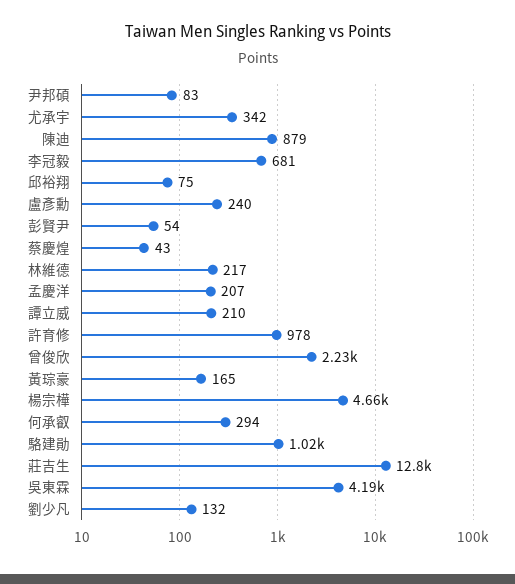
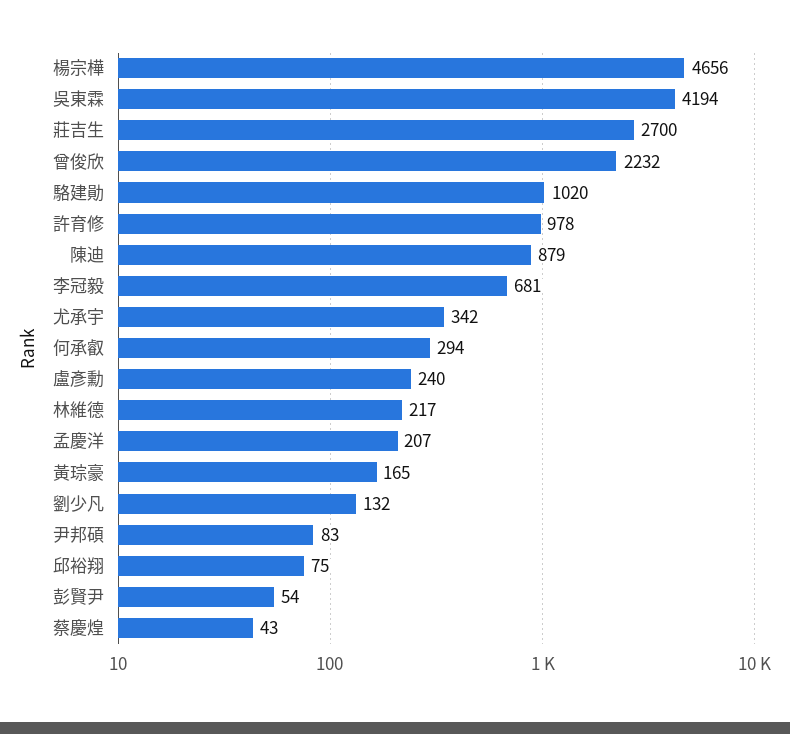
  {
    "尹邦碩": 83,
    "尤承宇": 342,
    "陳迪": 879,
    "李冠毅": 681,
    "邱裕翔": 75,
    "盧彥勳": 240,
    "彭賢尹": 54,
    "蔡慶煌": 43,
    "林維德": 217,
    "孟慶洋": 207,
-   "譚立威": 210,
    "許育修": 978,
    "曾俊欣": 2232,
    "黃琮豪": 165,
    "楊宗樺": 4656,
    "何承叡": 294,
    "駱建勛": 1020,
-   "莊吉生": 12800,
+   "莊吉生": 2700,
    "吳東霖": 4194,
    "劉少凡": 132
  }

